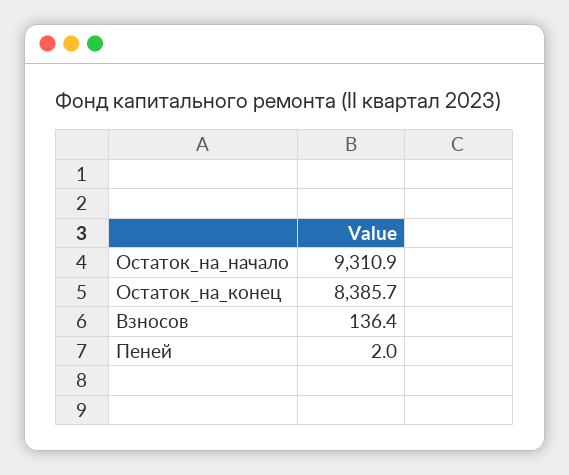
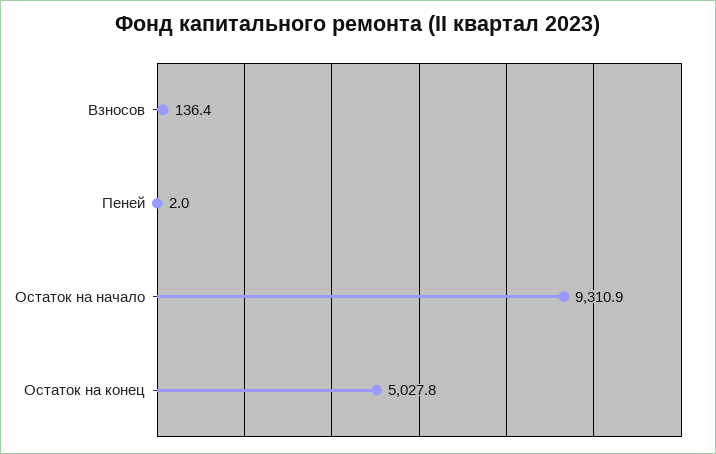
  {
    "Остаток_на_начало": 9310.9,
-   "Остаток_на_конец": 8385.7,
+   "Остаток_на_конец": 5027.8,
    "Взносов": 136.4,
    "Пеней": 2
  }

